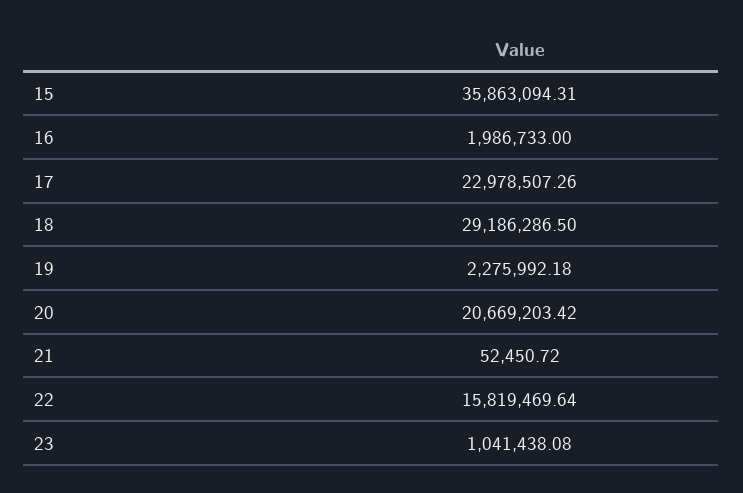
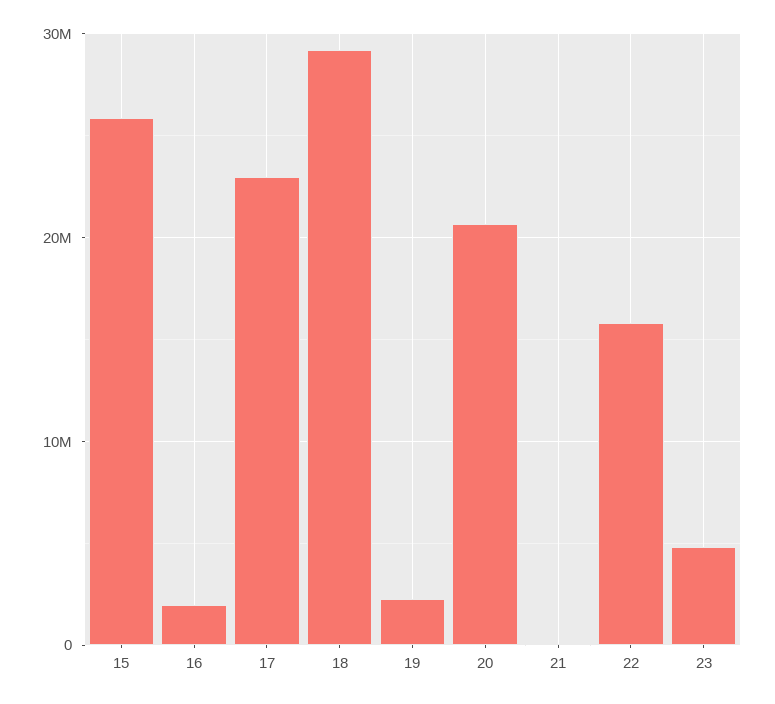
  {
-   "15": 35863094.31,
+   "15": 26000000,
    "16": 1986733,
    "17": 22978507.26,
    "18": 29186286.5,
    "19": 2275992.18,
    "20": 20669203.42,
    "21": 52450.72,
    "22": 15819469.64,
-   "23": 1041438.08
+   "23": 5000000
  }

